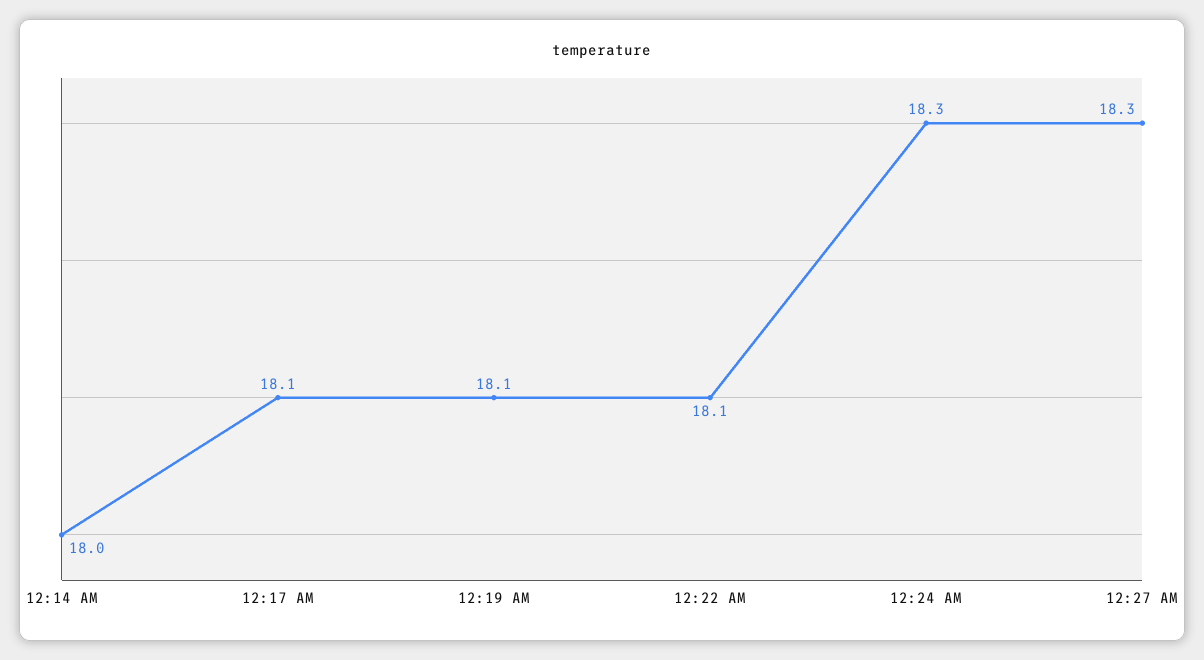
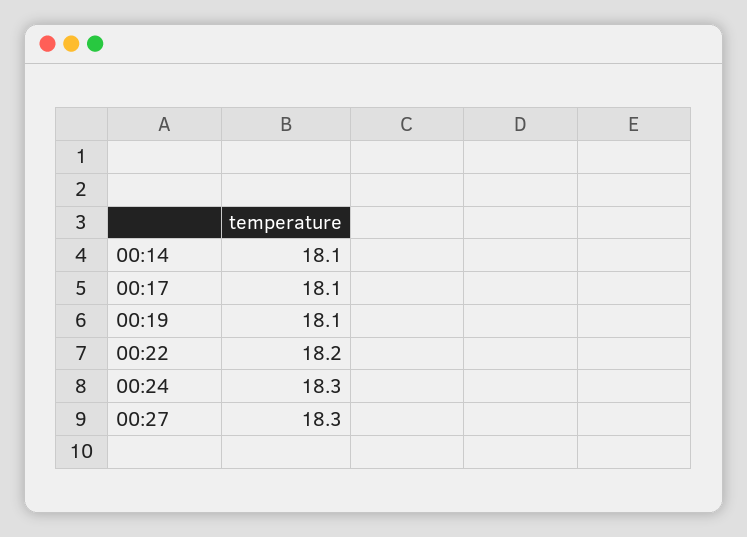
  {
-   "12:14 AM": 18,
+   "12:14 AM": 18.1,
    "12:17 AM": 18.1,
    "12:19 AM": 18.1,
-   "12:22 AM": 18.1,
+   "12:22 AM": 18.2,
    "12:24 AM": 18.3,
    "12:27 AM": 18.3
  }

